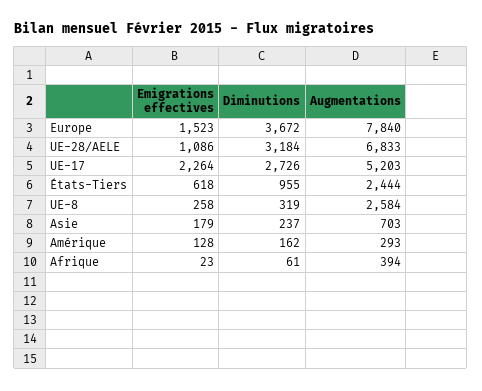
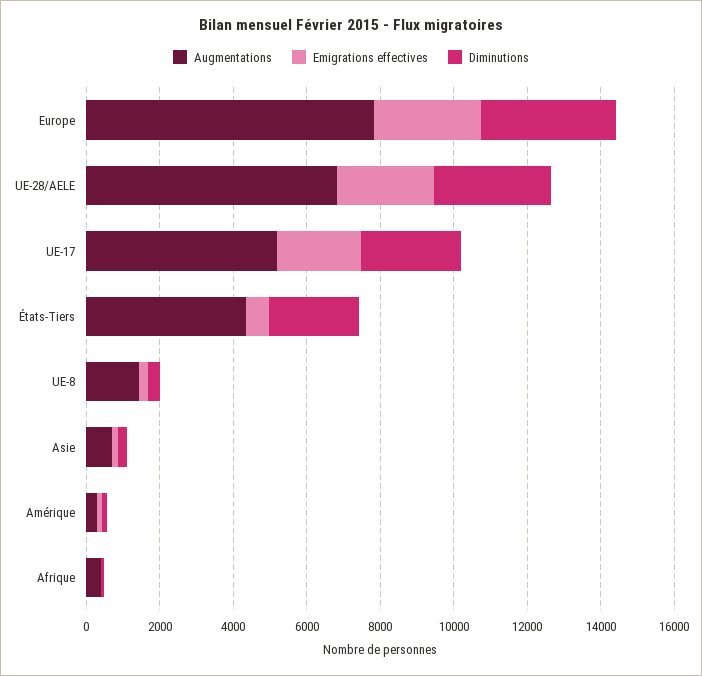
  {
    "Emigrations effectives": {
-     "Europe": 1523,
+     "Europe": 3000,
-     "UE-28/AELE": 1086,
+     "UE-28/AELE": 2500,
      "UE-17": 2264,
      "États-Tiers": 618,
      "UE-8": 258,
      "Asie": 179,
      "Amérique": 128,
      "Afrique": 23
    },
    "Diminutions": {
      "Europe": 3672,
      "UE-28/AELE": 3184,
      "UE-17": 2726,
-     "États-Tiers": 955,
+     "États-Tiers": 2500,
      "UE-8": 319,
      "Asie": 237,
      "Amérique": 162,
      "Afrique": 61
    },
    "Augmentations": {
      "Europe": 7840,
      "UE-28/AELE": 6833,
      "UE-17": 5203,
-     "États-Tiers": 2444,
+     "États-Tiers": 4500,
-     "UE-8": 2584,
+     "UE-8": 1500,
      "Asie": 703,
      "Amérique": 293,
      "Afrique": 394
    }
  }

